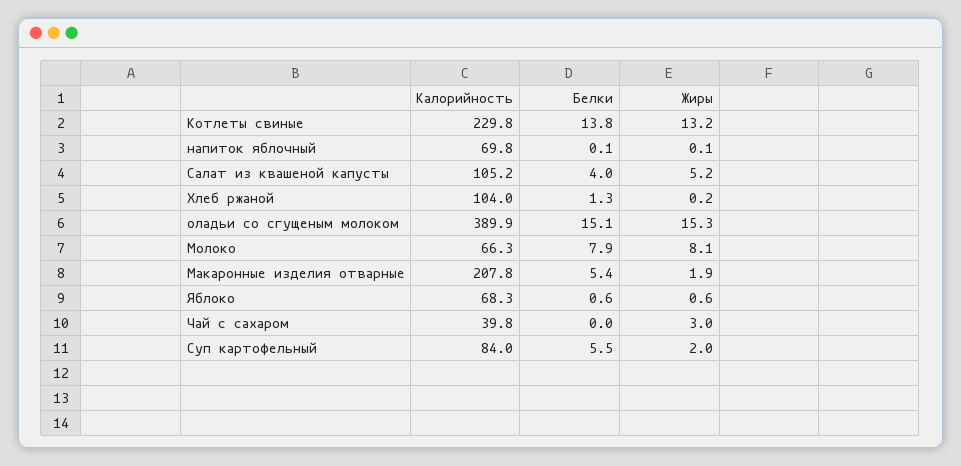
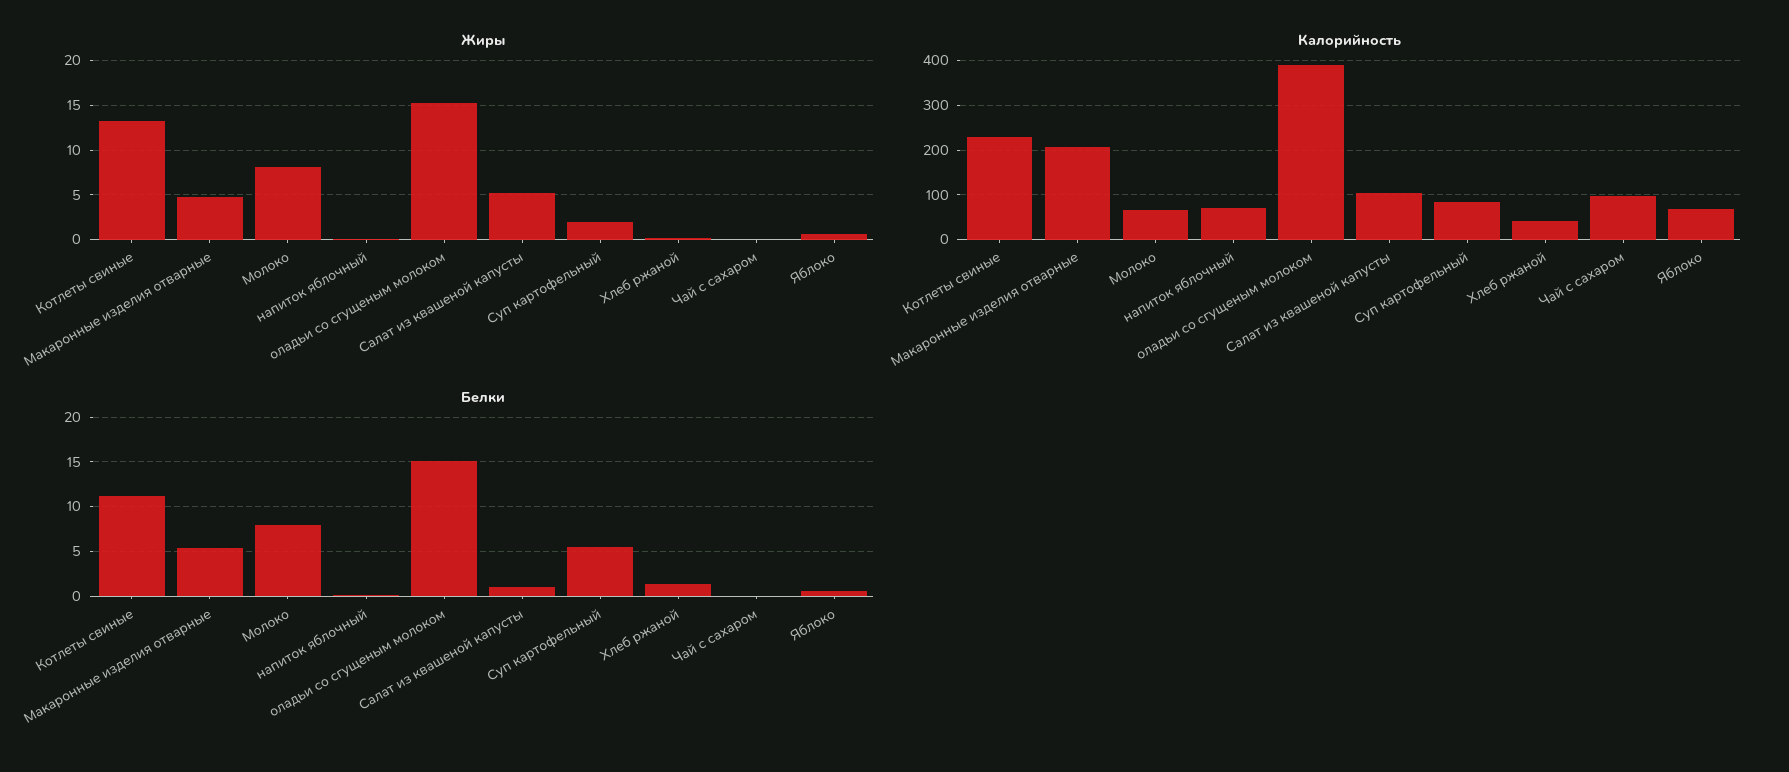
  {
    "Калорийность": {
      "Котлеты свиные": 229.8,
      "напиток яблочный": 69.8,
      "Салат из квашеной капусты": 105.2,
-     "Хлеб ржаной": 104,
+     "Хлеб ржаной": 40,
      "оладьи со сгущеным молоком": 389.9,
      "Молоко": 66.3,
      "Макаронные изделия отварные": 207.8,
      "Яблоко": 68.3,
-     "Чай с сахаром": 39.8,
+     "Чай с сахаром": 100,
      "Суп картофельный": 84
    },
    "Белки": {
-     "Котлеты свиные": 13.8,
+     "Котлеты свиные": 11,
      "напиток яблочный": 0.1,
-     "Салат из квашеной капусты": 4,
+     "Салат из квашеной капусты": 1,
      "Хлеб ржаной": 1.3,
      "оладьи со сгущеным молоком": 15.1,
      "Молоко": 7.9,
      "Макаронные изделия отварные": 5.4,
      "Яблоко": 0.6,
      "Чай с сахаром": 0,
      "Суп картофельный": 5.5
    },
    "Жиры": {
      "Котлеты свиные": 13.2,
      "напиток яблочный": 0.1,
      "Салат из квашеной капусты": 5.2,
      "Хлеб ржаной": 0.2,
      "оладьи со сгущеным молоком": 15.3,
      "Молоко": 8.1,
-     "Макаронные изделия отварные": 1.9,
+     "Макаронные изделия отварные": 5,
      "Яблоко": 0.6,
-     "Чай с сахаром": 3,
+     "Чай с сахаром": 0,
      "Суп картофельный": 2
    }
  }

